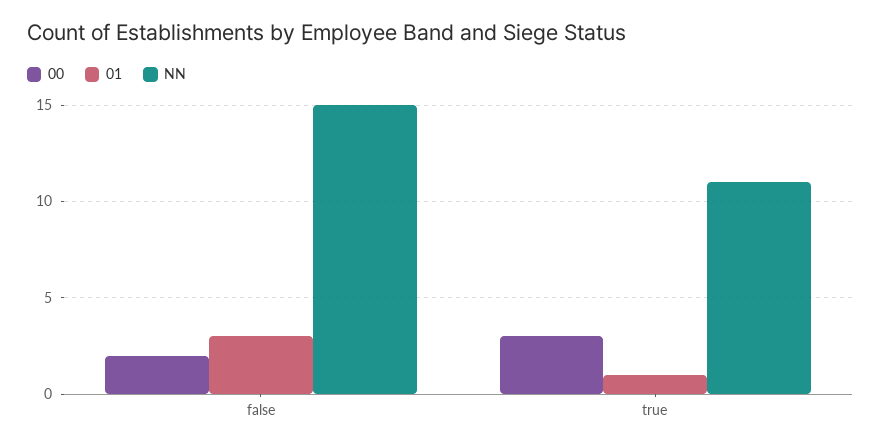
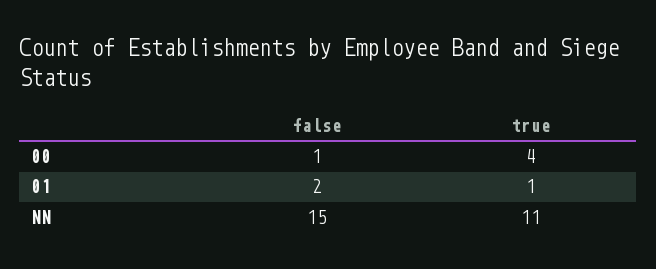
  {
    "00": {
-     "false": 2,
+     "false": 1,
-     "true": 3
+     "true": 4
    },
    "01": {
-     "false": 3,
+     "false": 2,
      "true": 1
    },
    "NN": {
      "false": 15,
      "true": 11
    }
  }

